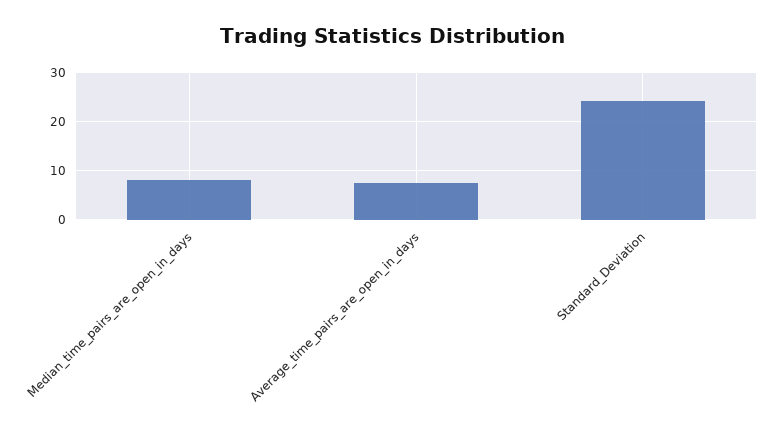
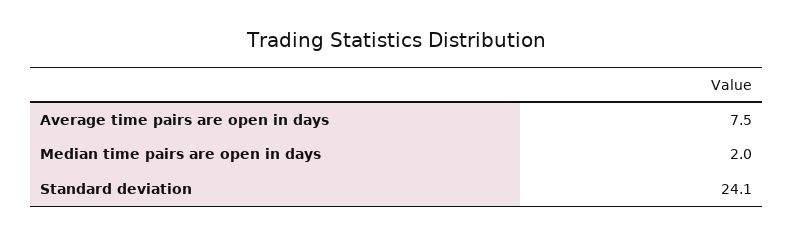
  {
-   "Median_time_pairs_are_open_in_days": 8,
+   "Median_time_pairs_are_open_in_days": 2,
    "Average_time_pairs_are_open_in_days": 7.5,
    "Standard_Deviation": 24.1
  }

